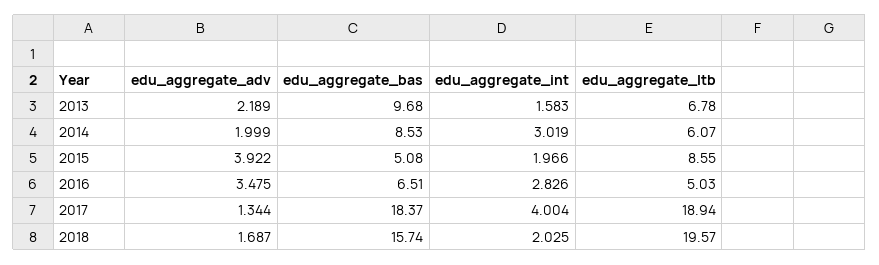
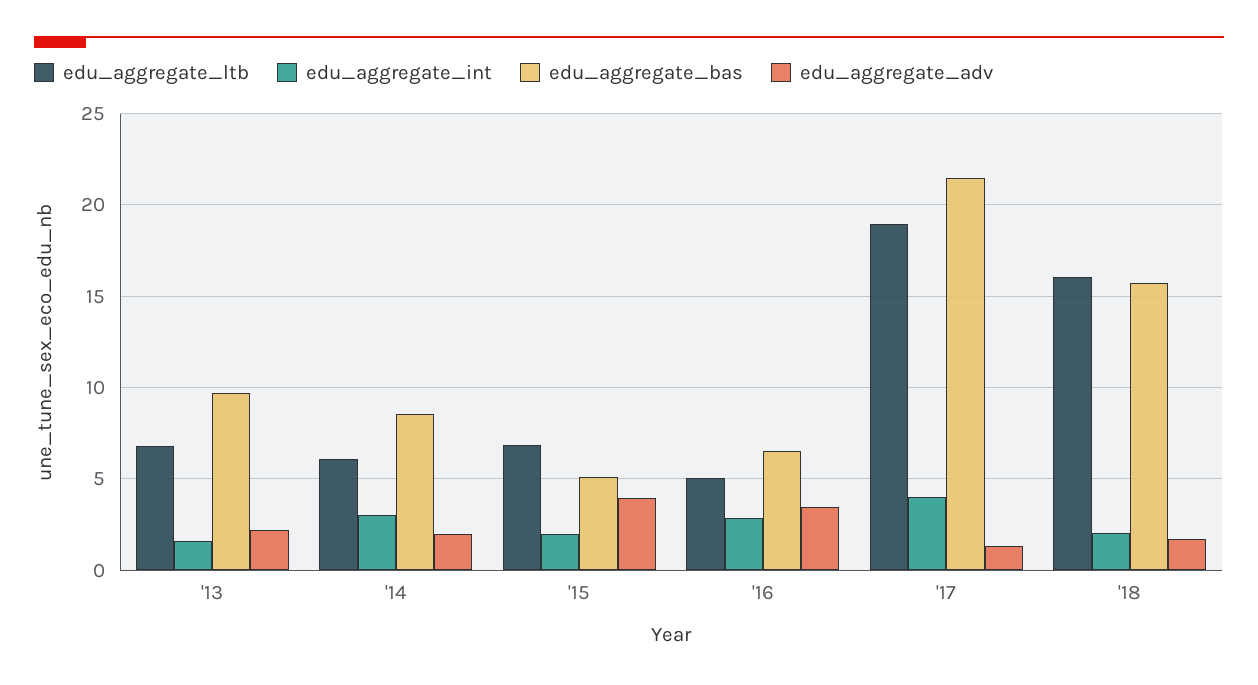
  {
    "edu_aggregate_adv": {
      "2013": 2.189,
      "2014": 1.999,
      "2015": 3.922,
      "2016": 3.475,
      "2017": 1.344,
      "2018": 1.687
    },
    "edu_aggregate_bas": {
      "2013": 9.68,
      "2014": 8.53,
      "2015": 5.08,
      "2016": 6.51,
-     "2017": 18.37,
+     "2017": 21.5,
      "2018": 15.74
    },
    "edu_aggregate_int": {
      "2013": 1.583,
      "2014": 3.019,
      "2015": 1.966,
      "2016": 2.826,
      "2017": 4.004,
      "2018": 2.025
    },
    "edu_aggregate_ltb": {
      "2013": 6.78,
      "2014": 6.07,
-     "2015": 8.55,
+     "2015": 7,
      "2016": 5.03,
      "2017": 18.94,
-     "2018": 19.57
+     "2018": 16
    }
  }

